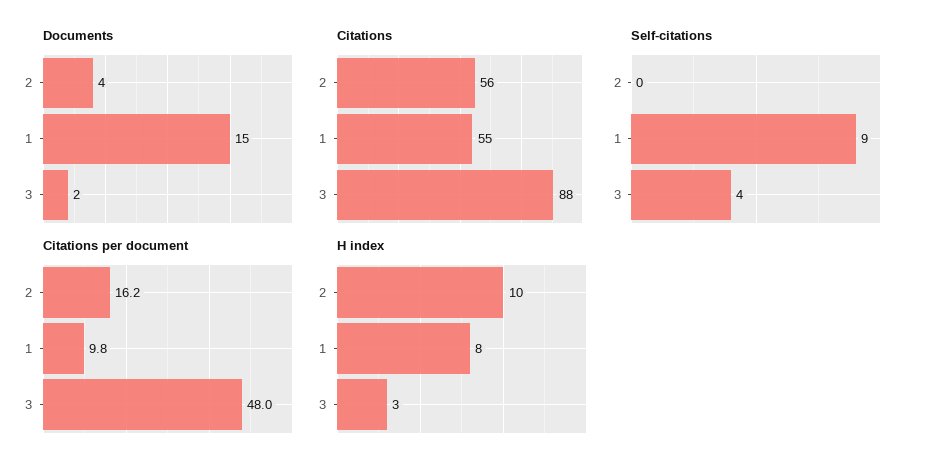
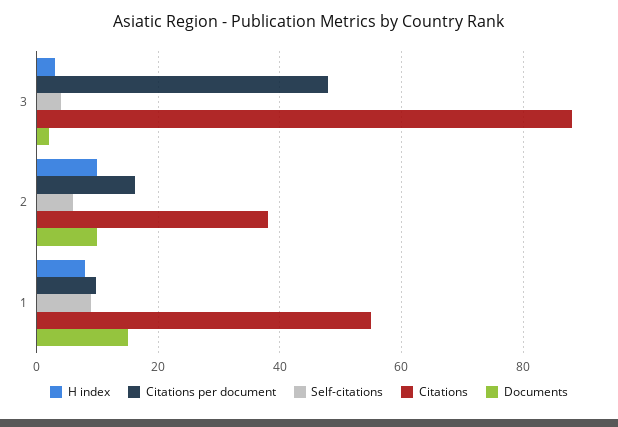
  {
    "Documents": {
-     "2": 4,
+     "2": 10,
      "1": 15,
      "3": 2
    },
    "Citations": {
-     "2": 56,
+     "2": 38,
      "1": 55,
      "3": 88
    },
    "Self-citations": {
-     "2": 0,
+     "2": 6,
      "1": 9,
      "3": 4
    },
    "Citations per document": {
      "2": 16.2,
      "1": 9.8,
      "3": 48
    },
    "H index": {
      "2": 10,
      "1": 8,
      "3": 3
    }
  }

